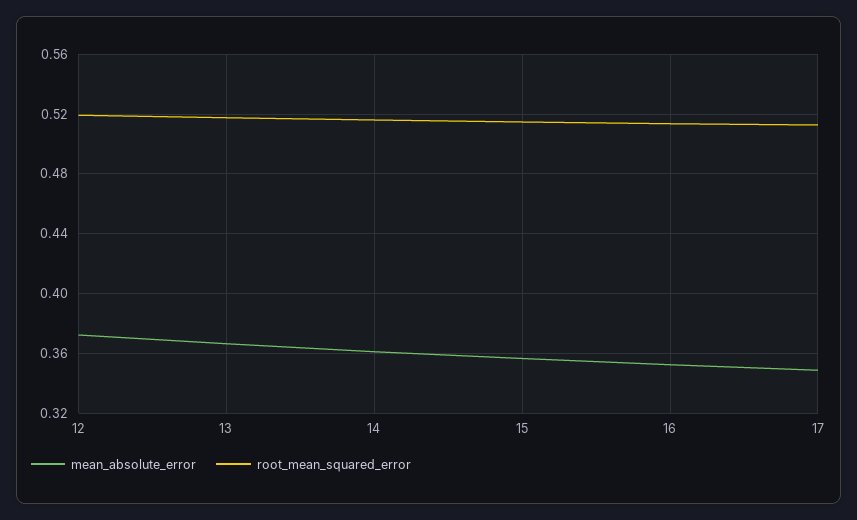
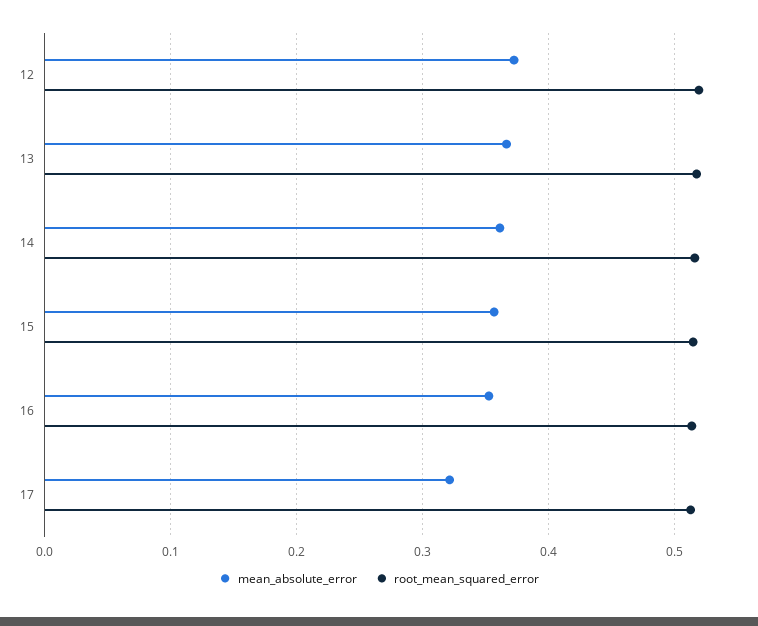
  {
    "mean_absolute_error": {
      "12": 0.375,
      "13": 0.365,
      "14": 0.36,
      "15": 0.355,
      "16": 0.355,
-     "17": 0.35
+     "17": 0.32
    },
    "root_mean_squared_error": {
      "12": 0.52,
      "13": 0.52,
      "14": 0.515,
      "15": 0.515,
      "16": 0.515,
      "17": 0.515
    }
  }

